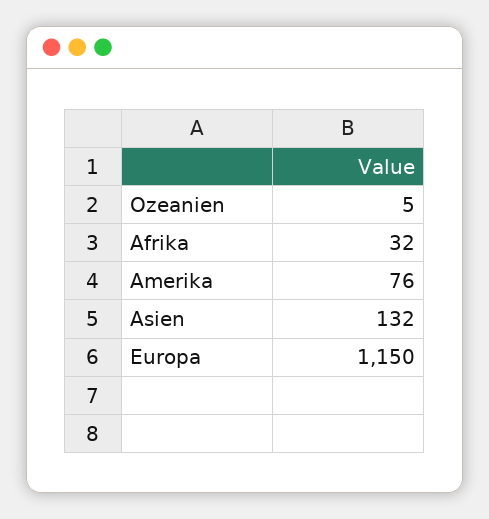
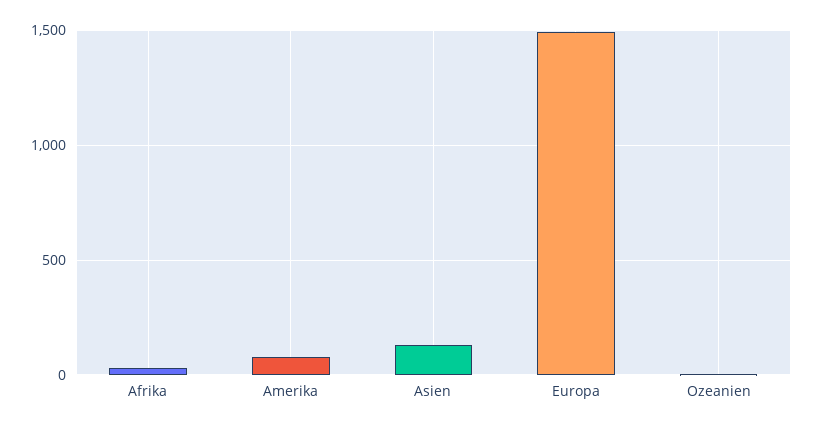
  {
    "Ozeanien": 5,
    "Afrika": 32,
    "Amerika": 76,
    "Asien": 132,
-   "Europa": 1150
+   "Europa": 1500
  }

